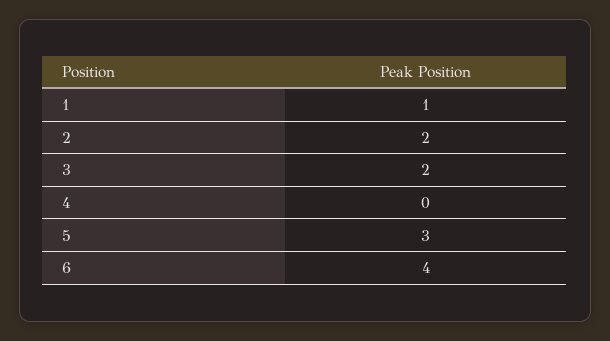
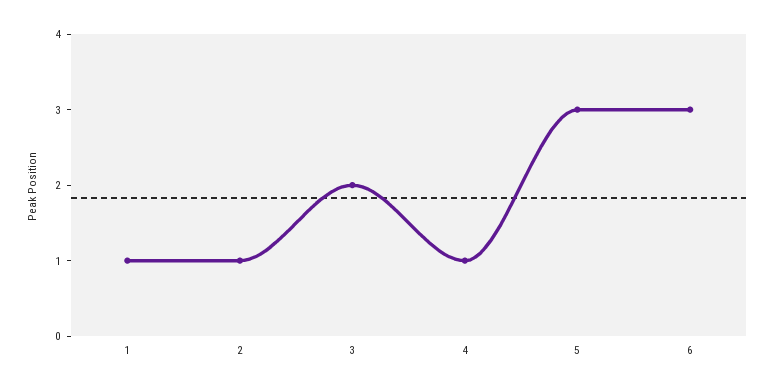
  {
    "1": 1,
-   "2": 2,
+   "2": 1,
    "3": 2,
-   "4": 0,
+   "4": 1,
    "5": 3,
-   "6": 4
+   "6": 3
  }

